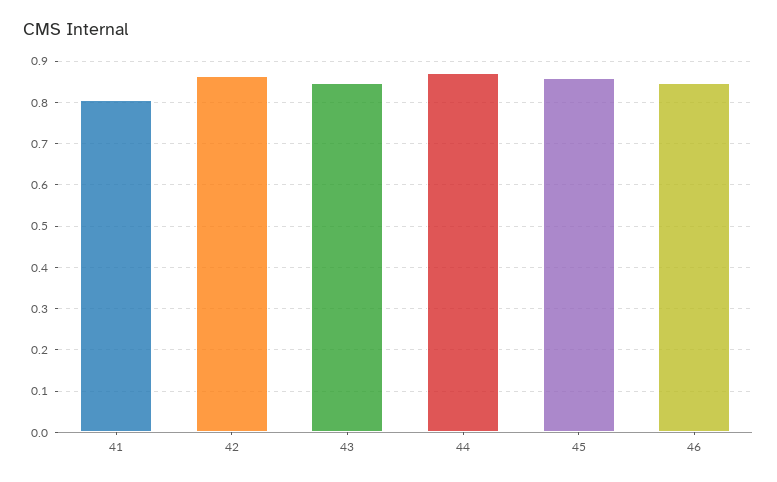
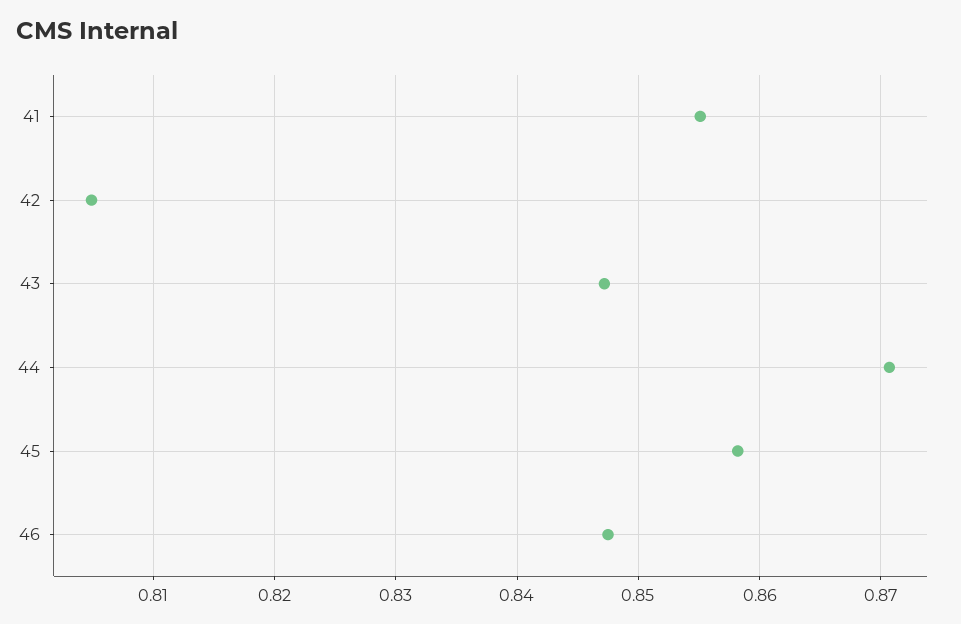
  {
-   "41": 0.8,
+   "41": 0.855,
-   "42": 0.86,
+   "42": 0.805,
    "43": 0.847,
    "44": 0.871,
    "45": 0.858,
    "46": 0.848
  }

